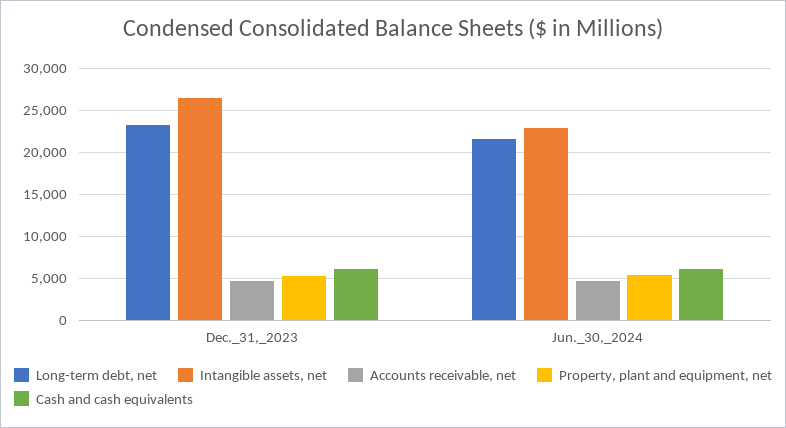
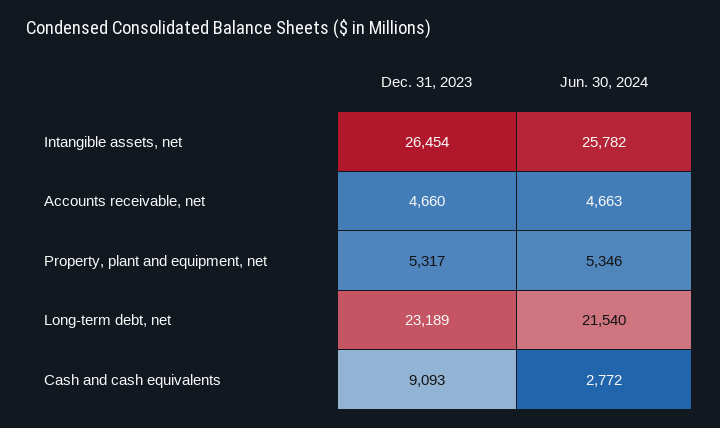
  {
    "Long-term debt, net": {
      "Dec._31,_2023": 23189,
      "Jun._30,_2024": 21540
    },
    "Intangible assets, net": {
      "Dec._31,_2023": 26454,
-     "Jun._30,_2024": 23000
+     "Jun._30,_2024": 25782
    },
    "Accounts receivable, net": {
      "Dec._31,_2023": 4660,
      "Jun._30,_2024": 4663
    },
    "Property, plant and equipment, net": {
      "Dec._31,_2023": 5317,
      "Jun._30,_2024": 5346
    },
    "Cash and cash equivalents": {
-     "Dec._31,_2023": 6000,
+     "Dec._31,_2023": 9093,
-     "Jun._30,_2024": 6000
+     "Jun._30,_2024": 2772
    }
  }

